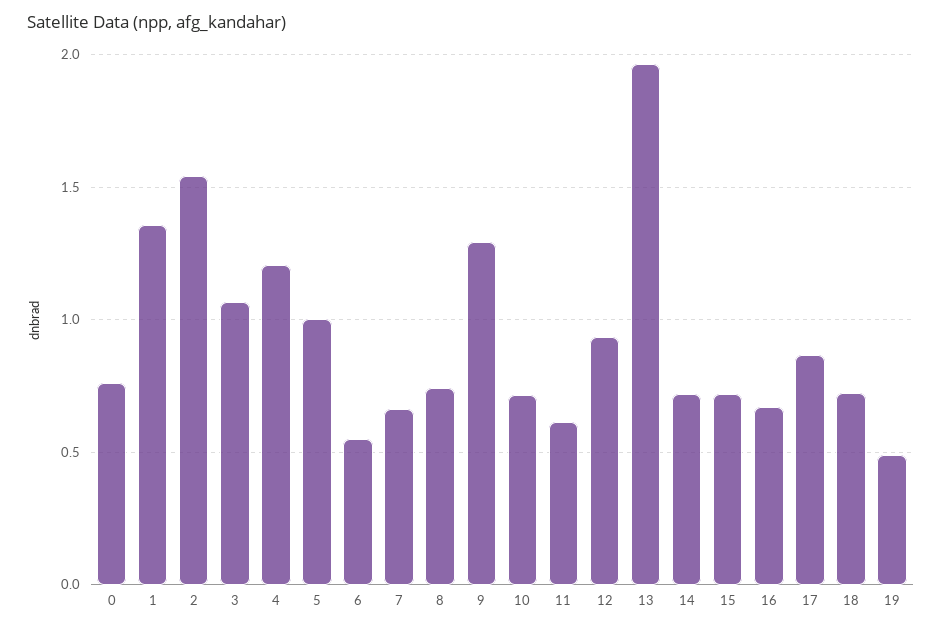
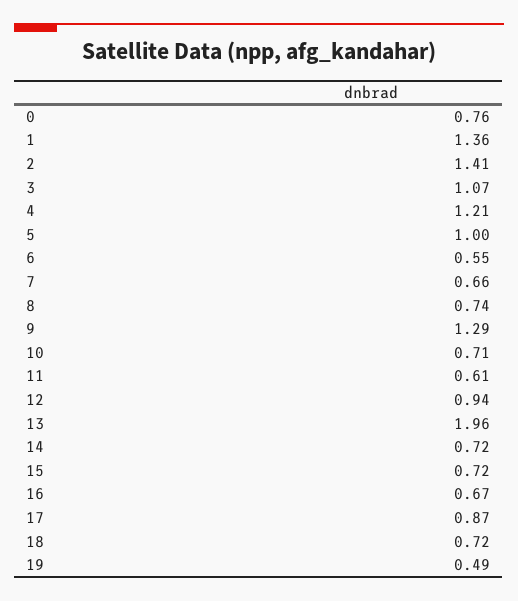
  {
    "0": 0.76,
    "1": 1.36,
-   "2": 1.55,
+   "2": 1.41,
    "3": 1.07,
    "4": 1.21,
    "5": 1,
    "6": 0.55,
    "7": 0.66,
    "8": 0.74,
    "9": 1.29,
    "10": 0.71,
    "11": 0.61,
    "12": 0.94,
    "13": 1.96,
    "14": 0.72,
    "15": 0.72,
    "16": 0.67,
    "17": 0.87,
    "18": 0.72,
    "19": 0.49
  }

